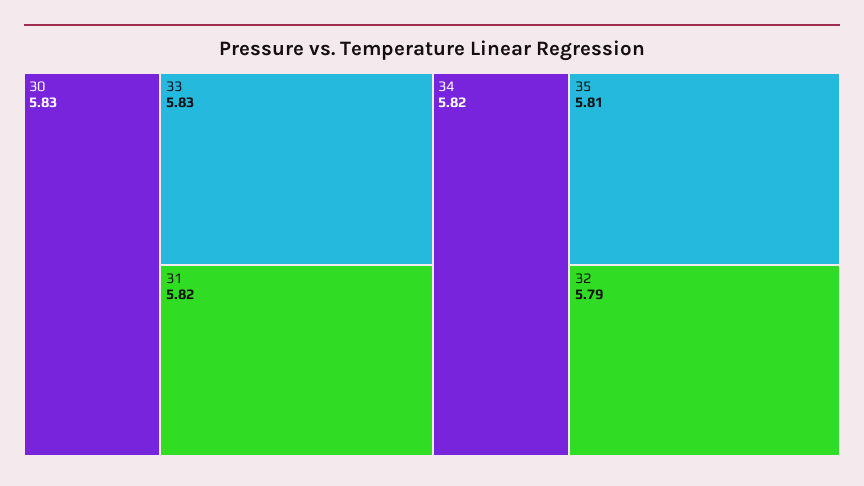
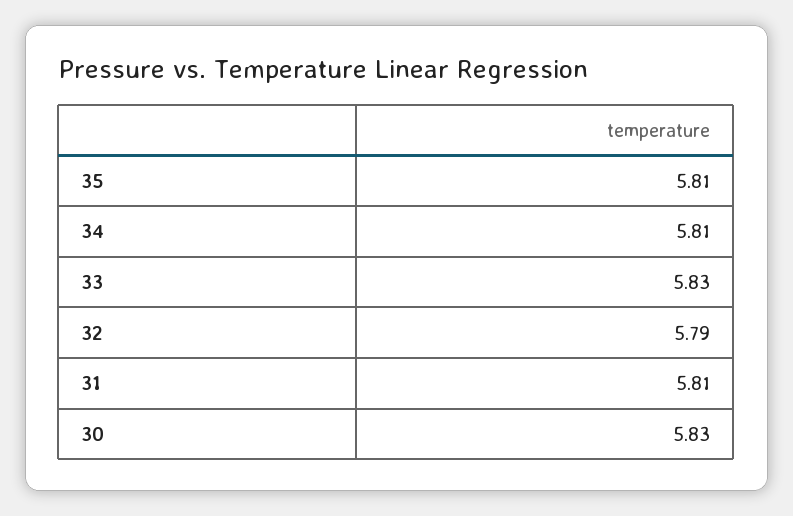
  {
    "30": 5.83,
    "33": 5.83,
-   "31": 5.82,
+   "31": 5.81,
-   "34": 5.82,
+   "34": 5.81,
    "35": 5.81,
    "32": 5.79
  }

